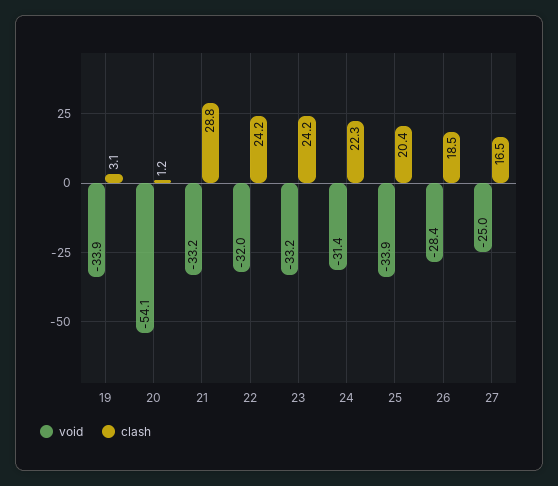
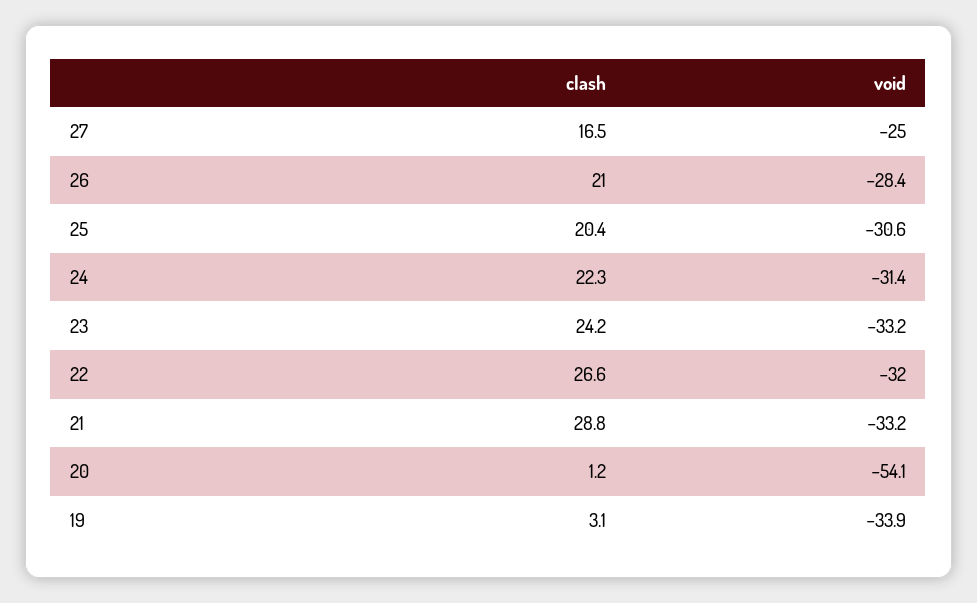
  {
    "void": {
      "19": -33.9,
      "20": -54.1,
      "21": -33.2,
      "22": -32,
      "23": -33.2,
      "24": -31.4,
-     "25": -33.9,
+     "25": -30.6,
      "26": -28.4,
      "27": -25
    },
    "clash": {
      "19": 3.1,
      "20": 1.2,
      "21": 28.8,
-     "22": 24.2,
+     "22": 26.6,
      "23": 24.2,
      "24": 22.3,
      "25": 20.4,
-     "26": 18.5,
+     "26": 21,
      "27": 16.5
    }
  }

